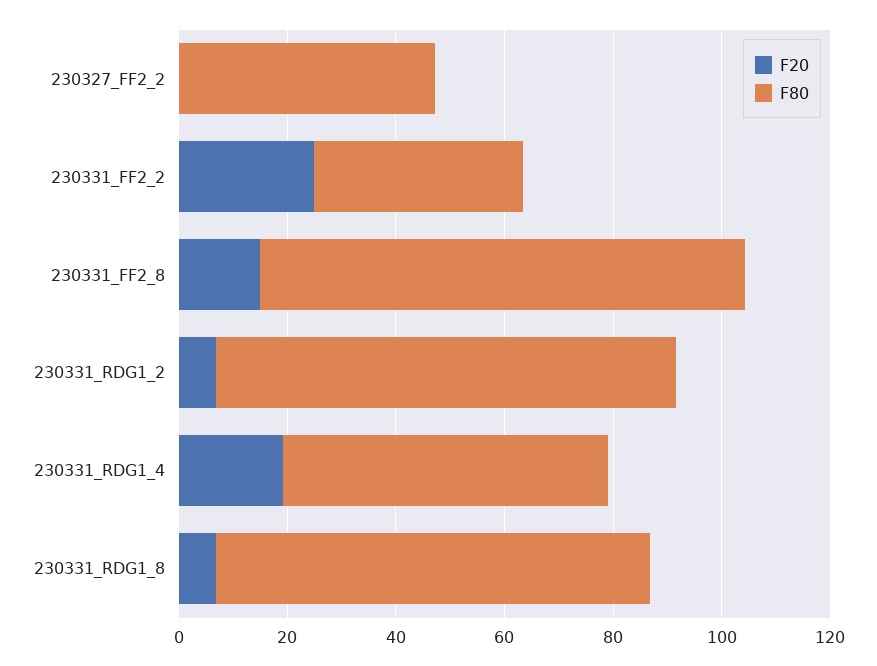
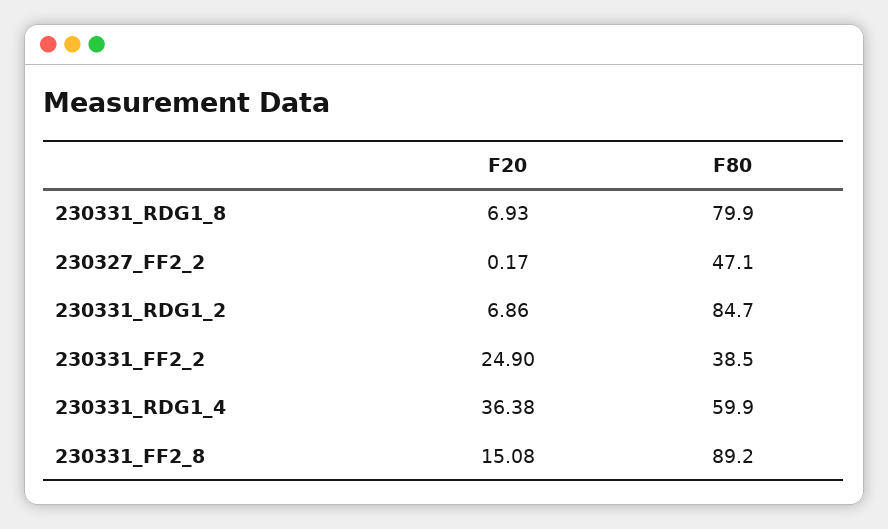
  {
    "F20": {
      "230327_FF2_2": 0.17,
      "230331_FF2_2": 24.9,
      "230331_FF2_8": 15.08,
      "230331_RDG1_2": 6.86,
-     "230331_RDG1_4": 20,
+     "230331_RDG1_4": 36.38,
      "230331_RDG1_8": 6.93
    },
    "F80": {
      "230327_FF2_2": 47.1,
      "230331_FF2_2": 38.5,
      "230331_FF2_8": 89.2,
      "230331_RDG1_2": 84.7,
      "230331_RDG1_4": 59.9,
      "230331_RDG1_8": 79.9
    }
  }

